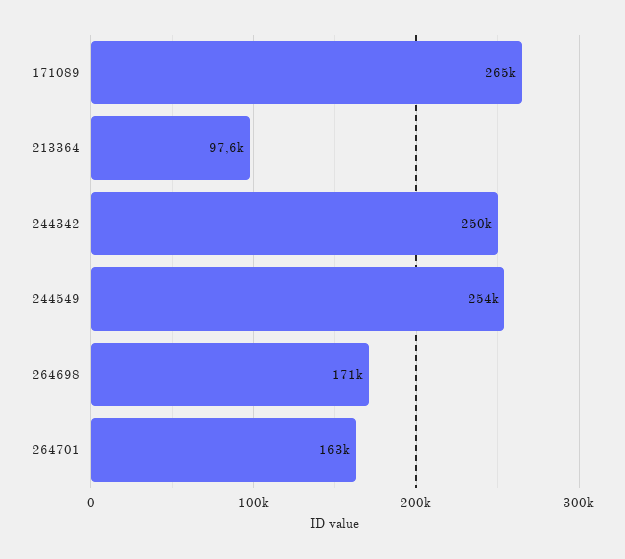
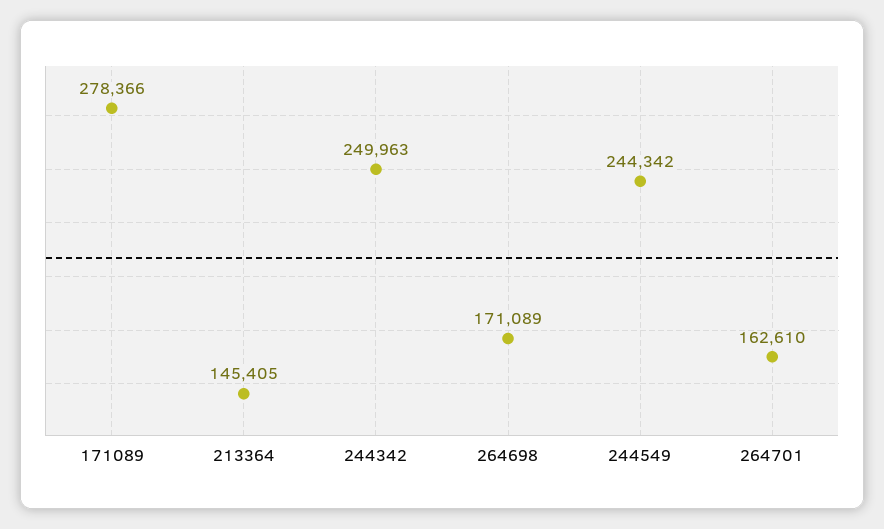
  {
-   "171089": 265000,
+   "171089": 278366,
-   "213364": 97600,
+   "213364": 145405,
    "244342": 249963,
-   "244549": 254000,
+   "244549": 244342,
    "264698": 171089,
    "264701": 162610
  }

